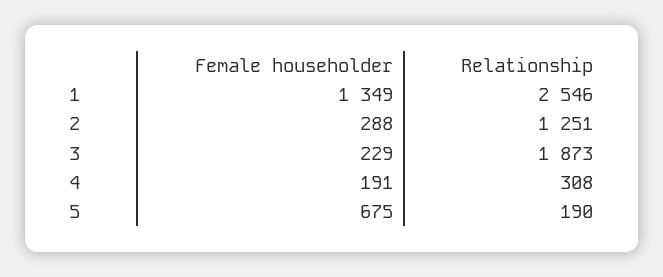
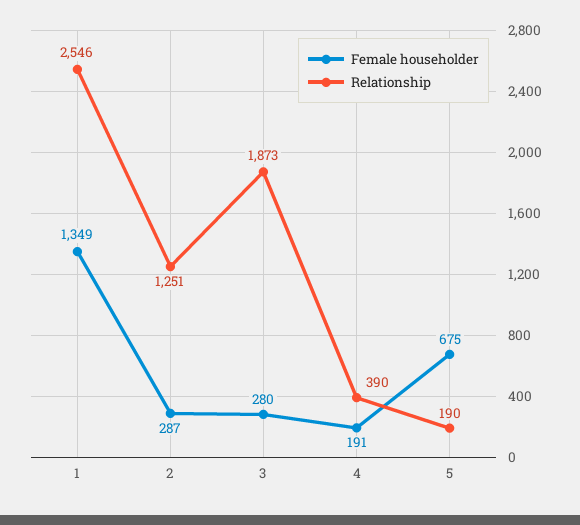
  {
    "Female householder": {
      "1": 1349,
-     "2": 288,
+     "2": 287,
-     "3": 229,
+     "3": 280,
      "4": 191,
      "5": 675
    },
    "Relationship": {
      "1": 2546,
      "2": 1251,
      "3": 1873,
-     "4": 308,
+     "4": 390,
      "5": 190
    }
  }

